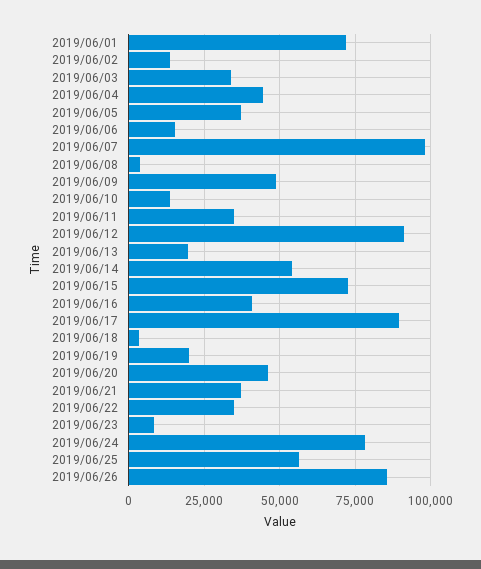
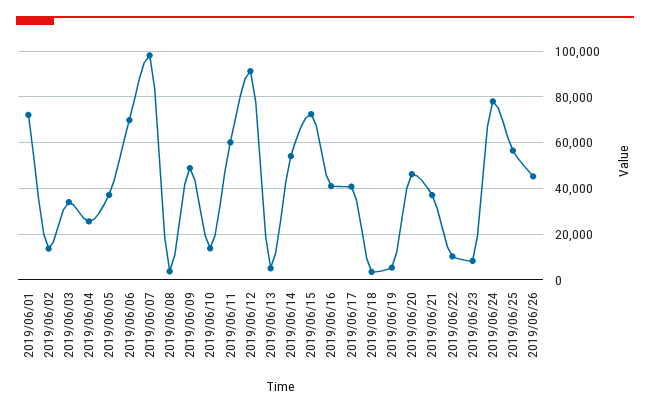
  {
    "2019/06/01": 72500,
    "2019/06/02": 12500,
    "2019/06/03": 35000,
-   "2019/06/04": 45000,
+   "2019/06/04": 25000,
    "2019/06/05": 37500,
-   "2019/06/06": 15000,
+   "2019/06/06": 70000,
    "2019/06/07": 97500,
    "2019/06/08": 2500,
    "2019/06/09": 50000,
    "2019/06/10": 15000,
-   "2019/06/11": 35000,
+   "2019/06/11": 60000,
    "2019/06/12": 92500,
-   "2019/06/13": 20000,
+   "2019/06/13": 5000,
    "2019/06/14": 55000,
    "2019/06/15": 72500,
    "2019/06/16": 40000,
-   "2019/06/17": 90000,
+   "2019/06/17": 40000,
    "2019/06/18": 2500,
-   "2019/06/19": 20000,
+   "2019/06/19": 5000,
    "2019/06/20": 45000,
    "2019/06/21": 37500,
-   "2019/06/22": 35000,
+   "2019/06/22": 10000,
    "2019/06/23": 7500,
    "2019/06/24": 77500,
    "2019/06/25": 57500,
-   "2019/06/26": 85000
+   "2019/06/26": 45000
  }

